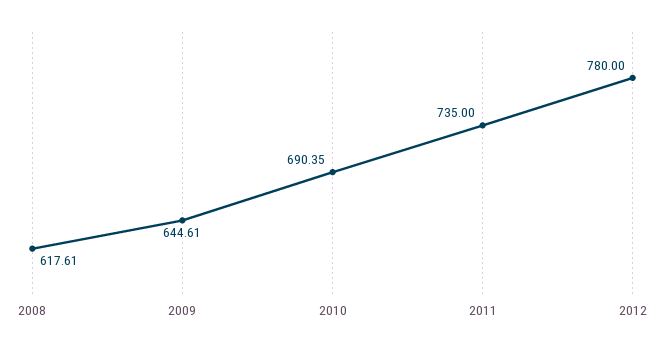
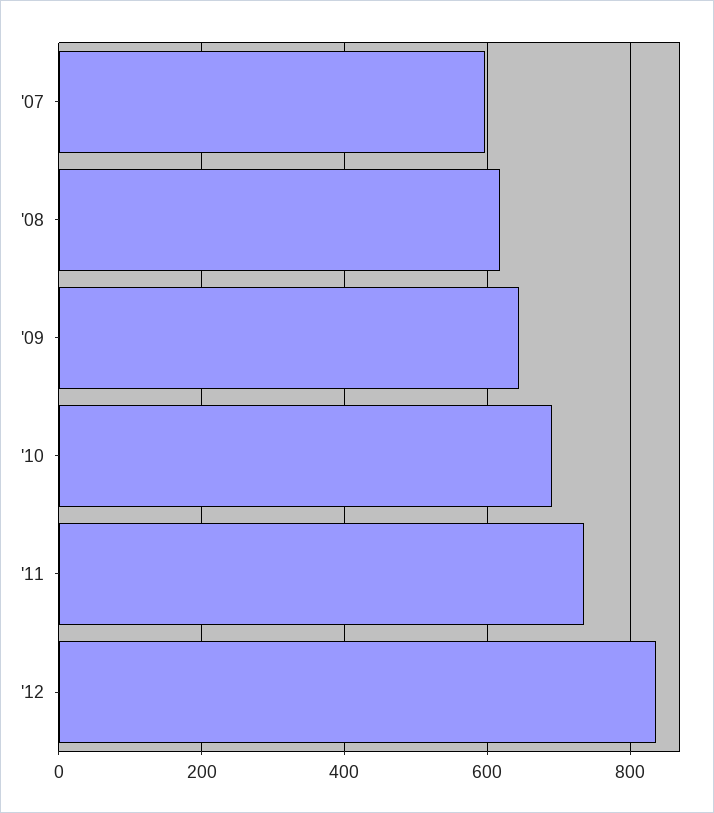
  {
    "2008": 617.61,
    "2009": 644.61,
    "2010": 690.35,
    "2011": 735,
-   "2012": 780
+   "2012": 840,
+   "'07": 600
  }

